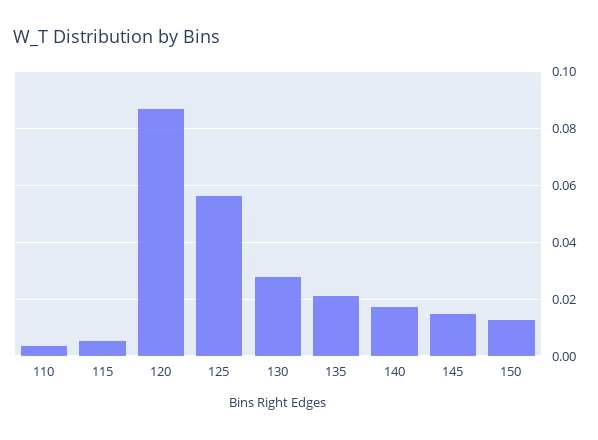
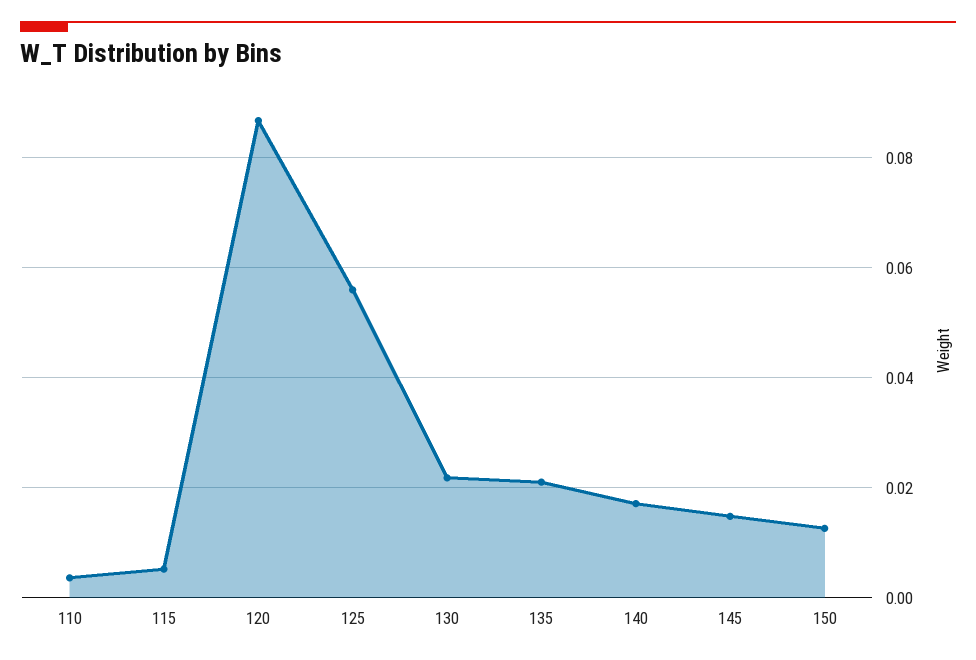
  {
    "110": 0.004,
    "115": 0.006,
    "120": 0.086,
    "125": 0.056,
-   "130": 0.0275,
+   "130": 0.022,
    "135": 0.022,
    "140": 0.018,
    "145": 0.014,
    "150": 0.012
  }

